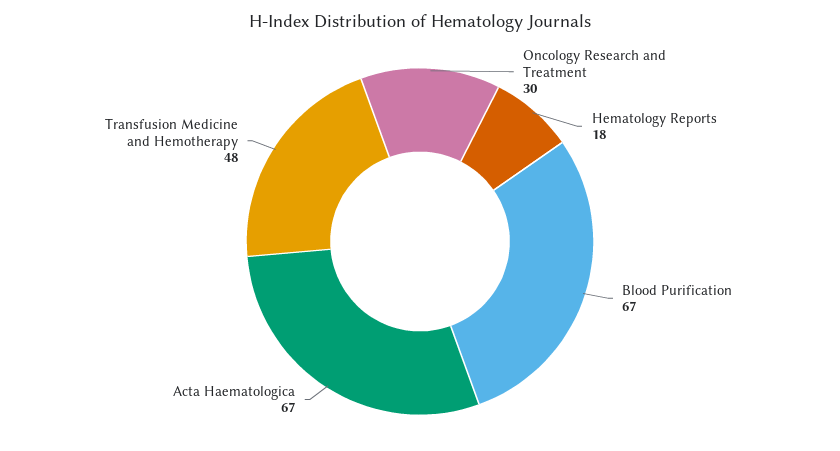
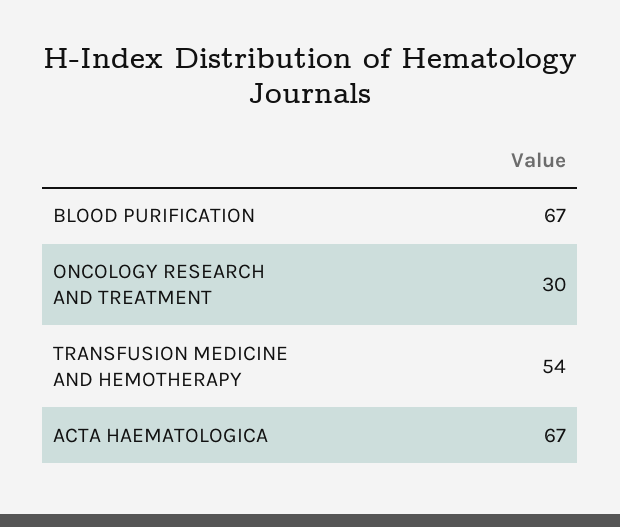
  {
    "Oncology Research and Treatment": 30,
-   "Hematology Reports": 18,
    "Blood Purification": 67,
    "Acta Haematologica": 67,
-   "Transfusion Medicine and Hemotherapy": 48
+   "Transfusion Medicine and Hemotherapy": 54
  }

